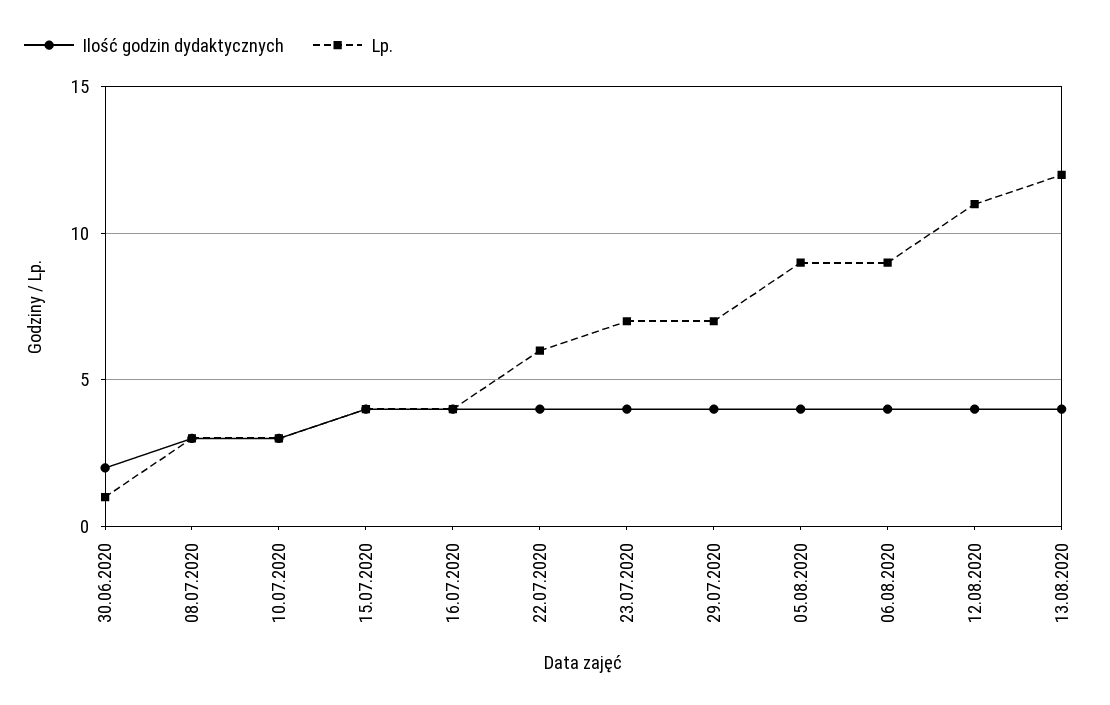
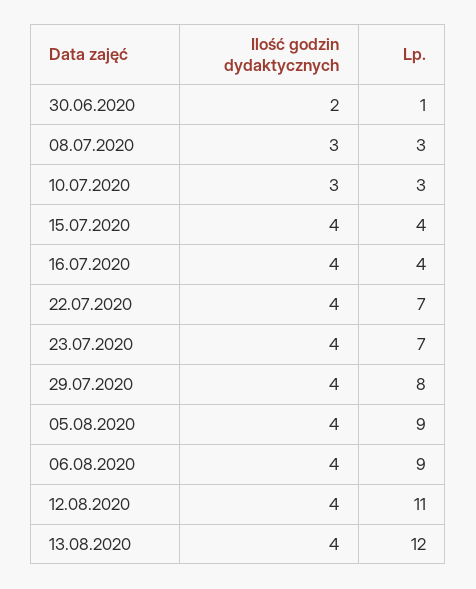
  {
    "Ilość godzin dydaktycznych": {
      "30.06.2020": 2,
      "08.07.2020": 3,
      "10.07.2020": 3,
      "15.07.2020": 4,
      "16.07.2020": 4,
      "22.07.2020": 4,
      "23.07.2020": 4,
      "29.07.2020": 4,
      "05.08.2020": 4,
      "06.08.2020": 4,
      "12.08.2020": 4,
      "13.08.2020": 4
    },
    "Lp.": {
      "30.06.2020": 1,
      "08.07.2020": 3,
      "10.07.2020": 3,
      "15.07.2020": 4,
      "16.07.2020": 4,
-     "22.07.2020": 6,
+     "22.07.2020": 7,
      "23.07.2020": 7,
-     "29.07.2020": 7,
+     "29.07.2020": 8,
      "05.08.2020": 9,
      "06.08.2020": 9,
      "12.08.2020": 11,
      "13.08.2020": 12
    }
  }

